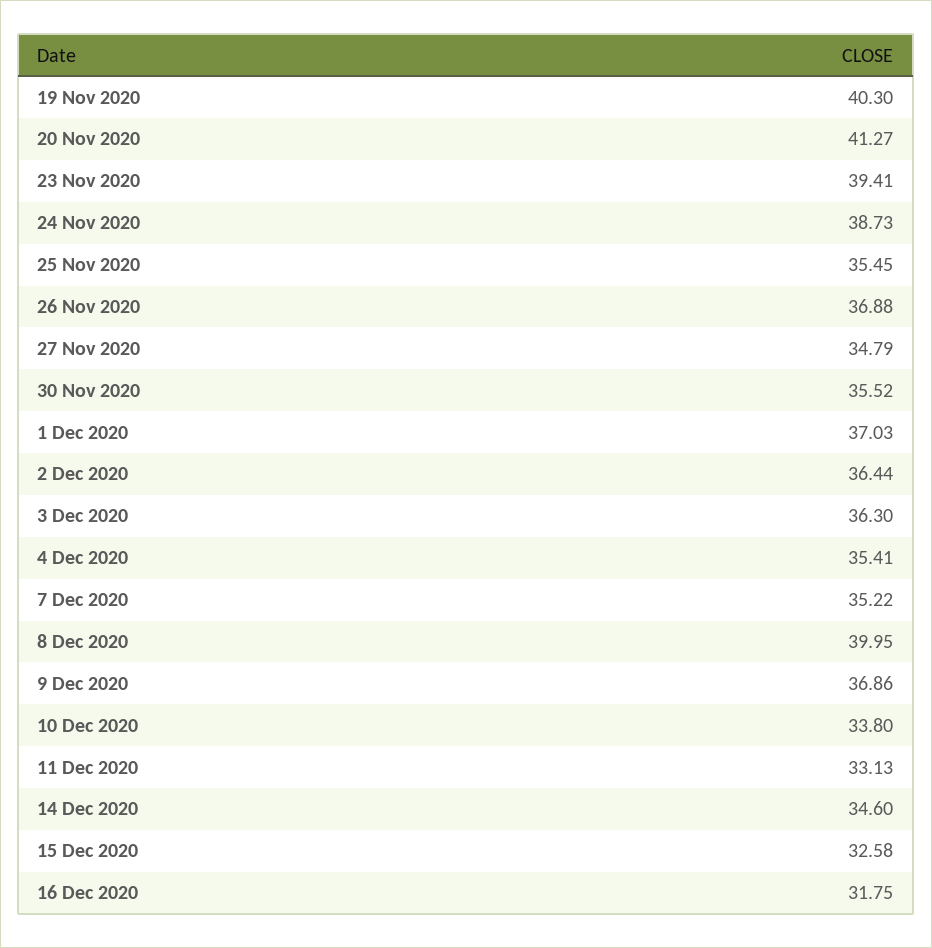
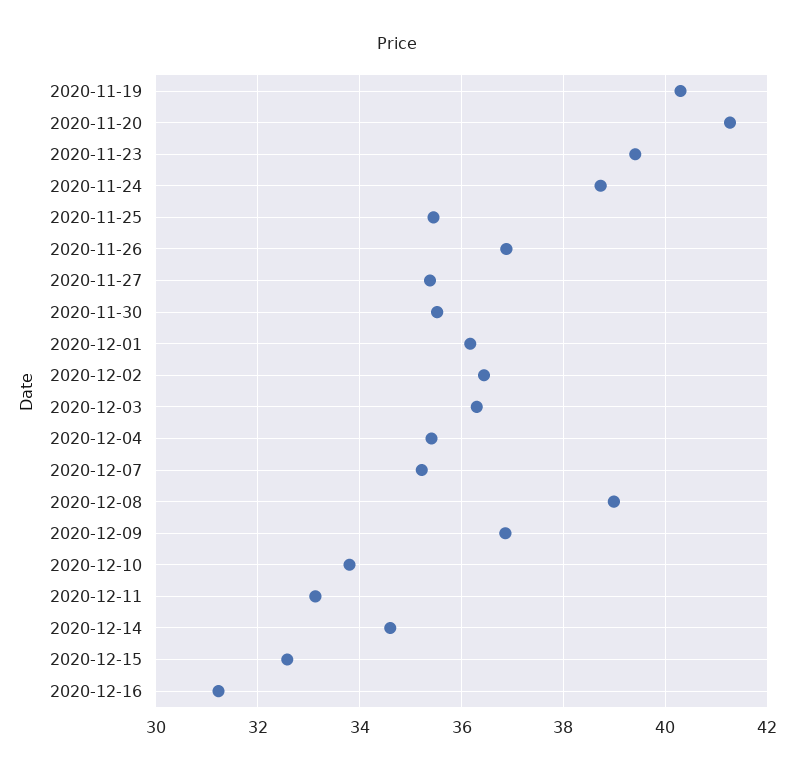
  {
    "19 Nov 2020": 40.3,
    "20 Nov 2020": 41.27,
    "23 Nov 2020": 39.41,
    "24 Nov 2020": 38.73,
    "25 Nov 2020": 35.45,
    "26 Nov 2020": 36.88,
-   "27 Nov 2020": 34.79,
+   "27 Nov 2020": 35.4,
    "30 Nov 2020": 35.52,
-   "1 Dec 2020": 37.03,
+   "1 Dec 2020": 36.2,
    "2 Dec 2020": 36.44,
    "3 Dec 2020": 36.3,
    "4 Dec 2020": 35.41,
    "7 Dec 2020": 35.22,
-   "8 Dec 2020": 39.95,
+   "8 Dec 2020": 39,
    "9 Dec 2020": 36.86,
    "10 Dec 2020": 33.8,
    "11 Dec 2020": 33.13,
    "14 Dec 2020": 34.6,
    "15 Dec 2020": 32.58,
-   "16 Dec 2020": 31.75
+   "16 Dec 2020": 31.2
  }

